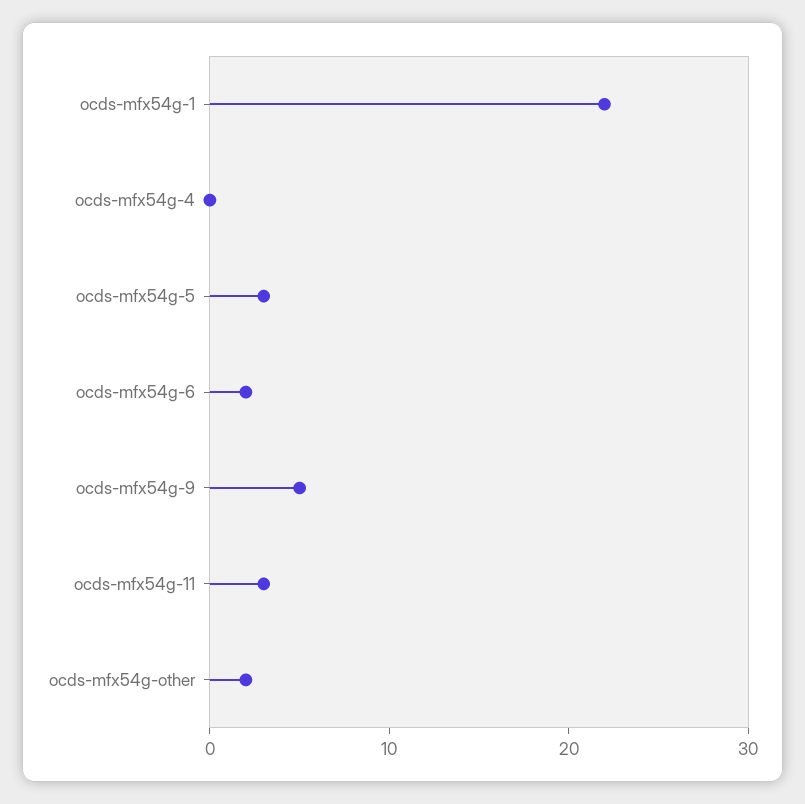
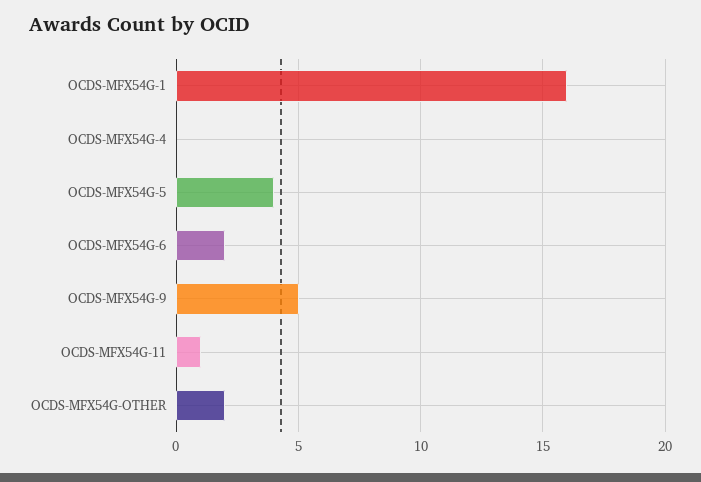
  {
-   "ocds-mfx54g-1": 22,
+   "ocds-mfx54g-1": 16,
    "ocds-mfx54g-4": 0,
-   "ocds-mfx54g-5": 3,
+   "ocds-mfx54g-5": 4,
    "ocds-mfx54g-6": 2,
    "ocds-mfx54g-9": 5,
-   "ocds-mfx54g-11": 3,
+   "ocds-mfx54g-11": 1,
    "ocds-mfx54g-other": 2
  }

